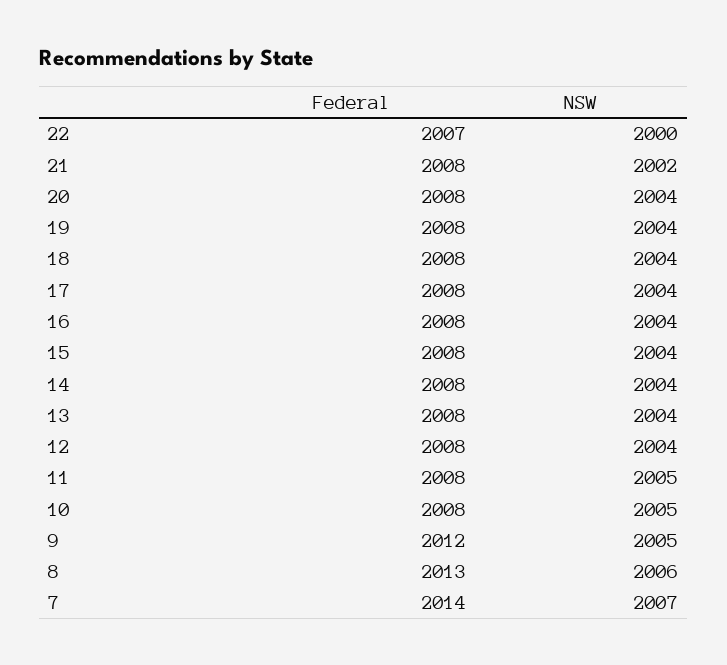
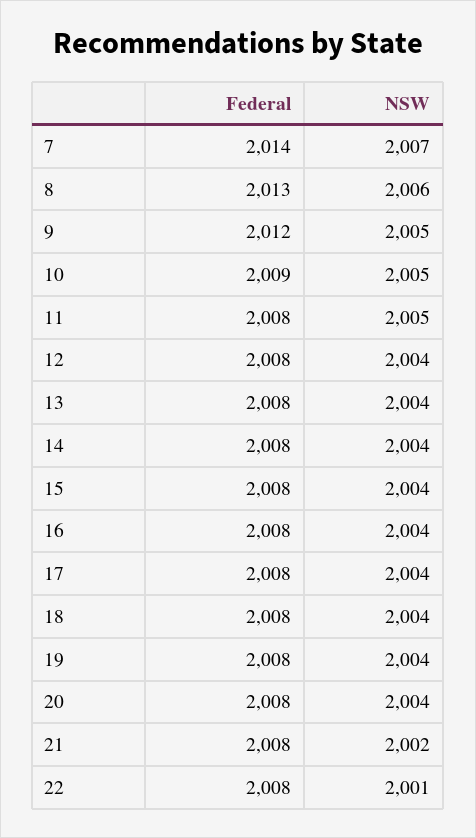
  {
    "Federal": {
-     "22": 2007,
+     "22": 2008,
      "21": 2008,
      "20": 2008,
      "19": 2008,
      "18": 2008,
      "17": 2008,
      "16": 2008,
      "15": 2008,
      "14": 2008,
      "13": 2008,
      "12": 2008,
      "11": 2008,
-     "10": 2008,
+     "10": 2009,
      "9": 2012,
      "8": 2013,
      "7": 2014
    },
    "NSW": {
-     "22": 2000,
+     "22": 2001,
      "21": 2002,
      "20": 2004,
      "19": 2004,
      "18": 2004,
      "17": 2004,
      "16": 2004,
      "15": 2004,
      "14": 2004,
      "13": 2004,
      "12": 2004,
      "11": 2005,
      "10": 2005,
      "9": 2005,
      "8": 2006,
      "7": 2007
    }
  }

